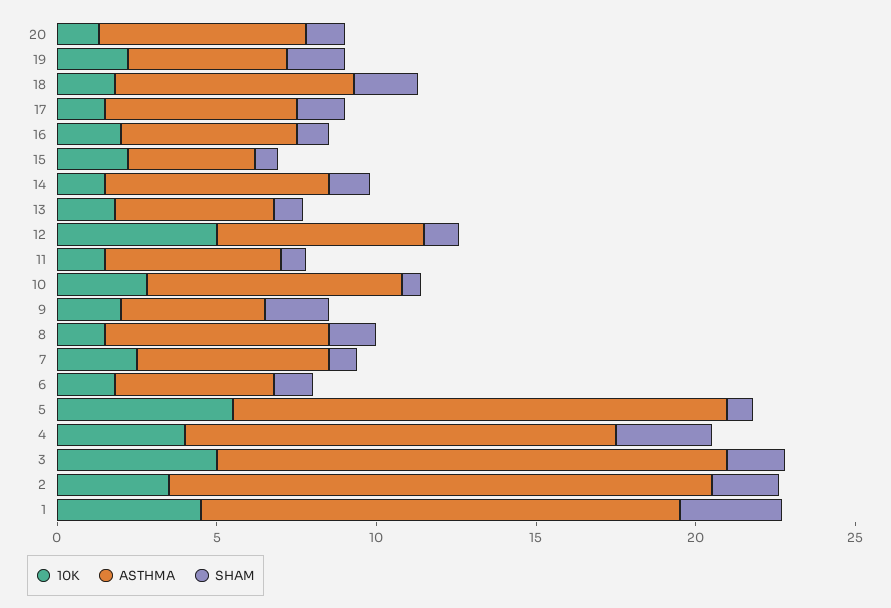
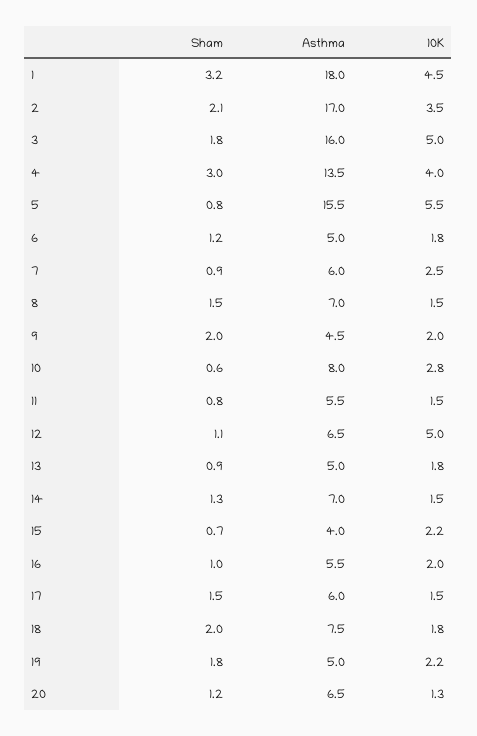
  {
    "10K": {
      "20": 1.3,
      "19": 2.2,
      "18": 1.8,
      "17": 1.5,
      "16": 2,
      "15": 2.2,
      "14": 1.5,
      "13": 1.8,
      "12": 5,
      "11": 1.5,
      "10": 2.8,
      "9": 2,
      "8": 1.5,
      "7": 2.5,
      "6": 1.8,
      "5": 5.5,
      "4": 4,
      "3": 5,
      "2": 3.5,
      "1": 4.5
    },
    "ASTHMA": {
      "20": 6.5,
      "19": 5,
      "18": 7.5,
      "17": 6,
      "16": 5.5,
      "15": 4,
      "14": 7,
      "13": 5,
      "12": 6.5,
      "11": 5.5,
      "10": 8,
      "9": 4.5,
      "8": 7,
      "7": 6,
      "6": 5,
      "5": 15.5,
      "4": 13.5,
      "3": 16,
      "2": 17,
-     "1": 15
+     "1": 18
    },
    "SHAM": {
      "20": 1.2,
      "19": 1.8,
      "18": 2,
      "17": 1.5,
      "16": 1,
      "15": 0.7,
      "14": 1.3,
      "13": 0.9,
      "12": 1.1,
      "11": 0.8,
      "10": 0.6,
      "9": 2,
      "8": 1.5,
      "7": 0.9,
      "6": 1.2,
      "5": 0.8,
      "4": 3,
      "3": 1.8,
      "2": 2.1,
      "1": 3.2
    }
  }

